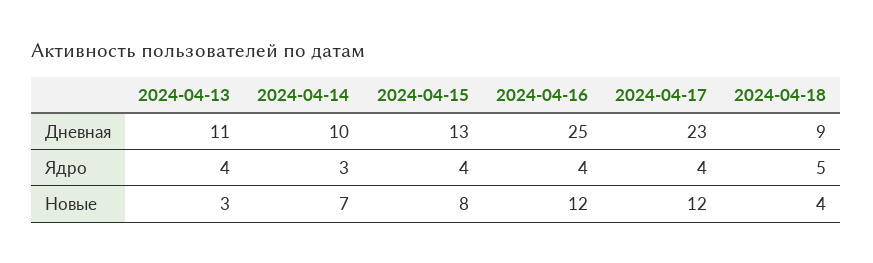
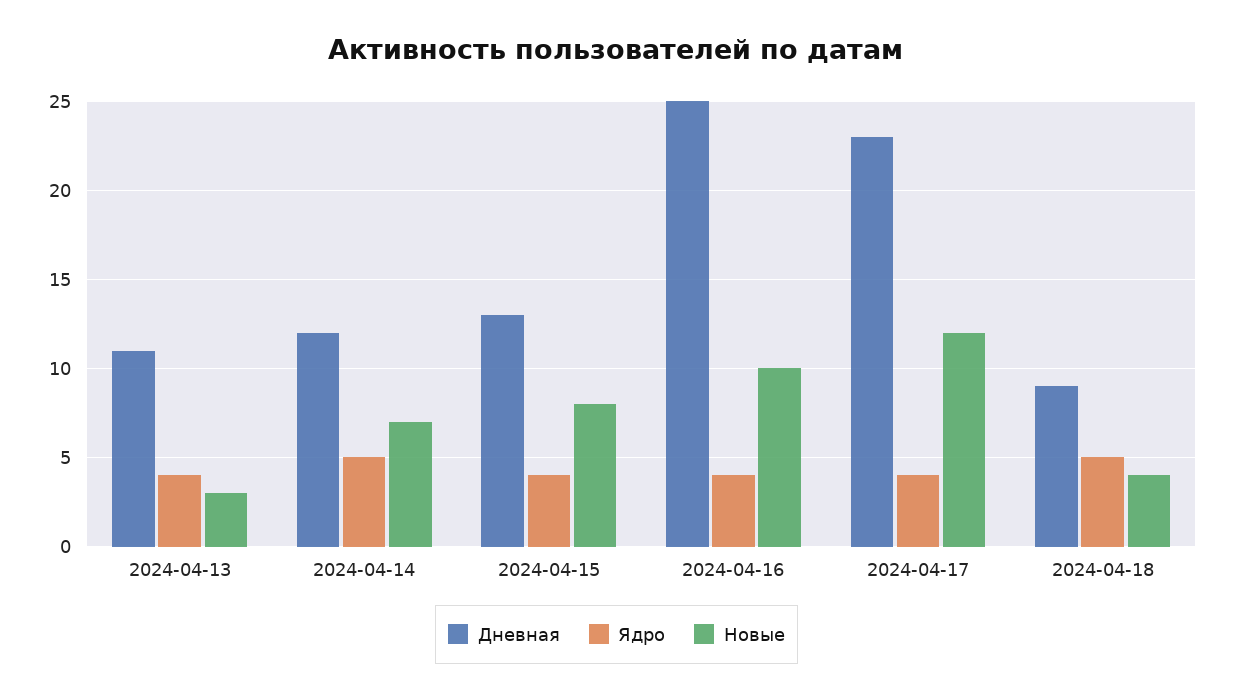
  {
    "Дневная": {
      "2024-04-13": 11,
-     "2024-04-14": 10,
+     "2024-04-14": 12,
      "2024-04-15": 13,
      "2024-04-16": 25,
      "2024-04-17": 23,
      "2024-04-18": 9
    },
    "Ядро": {
      "2024-04-13": 4,
-     "2024-04-14": 3,
+     "2024-04-14": 5,
      "2024-04-15": 4,
      "2024-04-16": 4,
      "2024-04-17": 4,
      "2024-04-18": 5
    },
    "Новые": {
      "2024-04-13": 3,
      "2024-04-14": 7,
      "2024-04-15": 8,
-     "2024-04-16": 12,
+     "2024-04-16": 10,
      "2024-04-17": 12,
      "2024-04-18": 4
    }
  }

